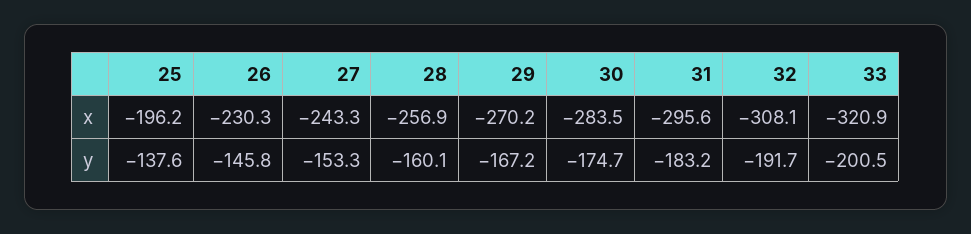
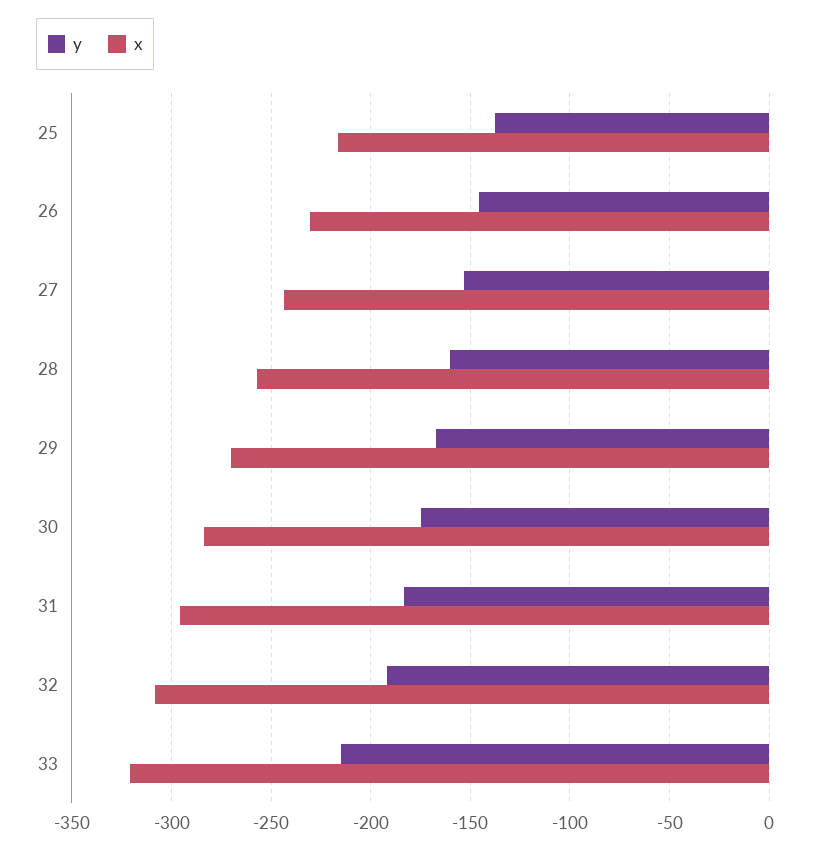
  {
    "x": {
-     "25": -196.2,
+     "25": -215,
      "26": -230.3,
      "27": -243.3,
      "28": -256.9,
      "29": -270.2,
      "30": -283.5,
      "31": -295.6,
      "32": -308.1,
      "33": -320.9
    },
    "y": {
      "25": -137.6,
      "26": -145.8,
      "27": -153.3,
      "28": -160.1,
      "29": -167.2,
      "30": -174.7,
      "31": -183.2,
      "32": -191.7,
-     "33": -200.5
+     "33": -215
    }
  }

